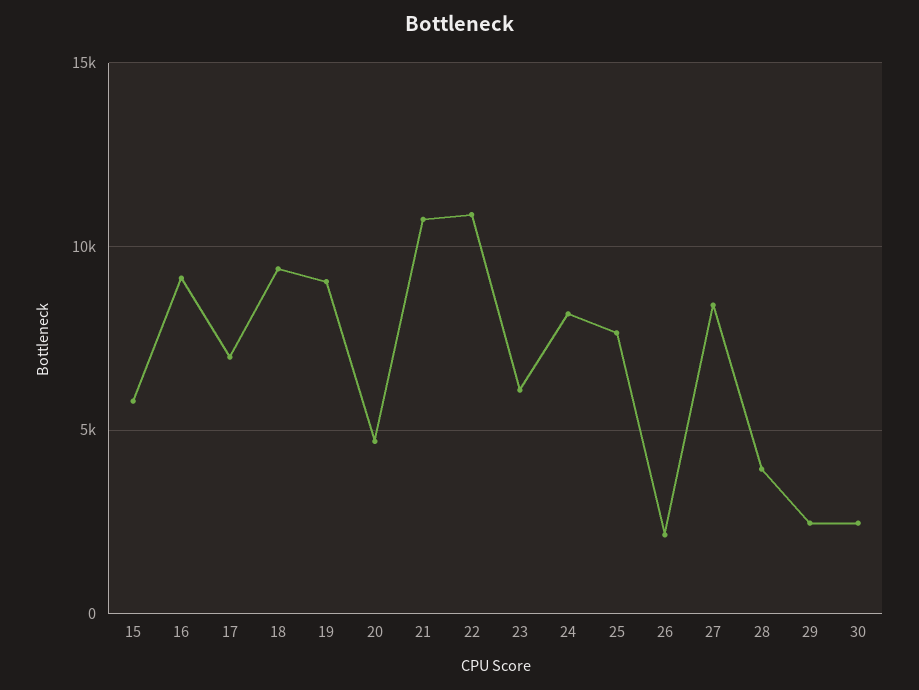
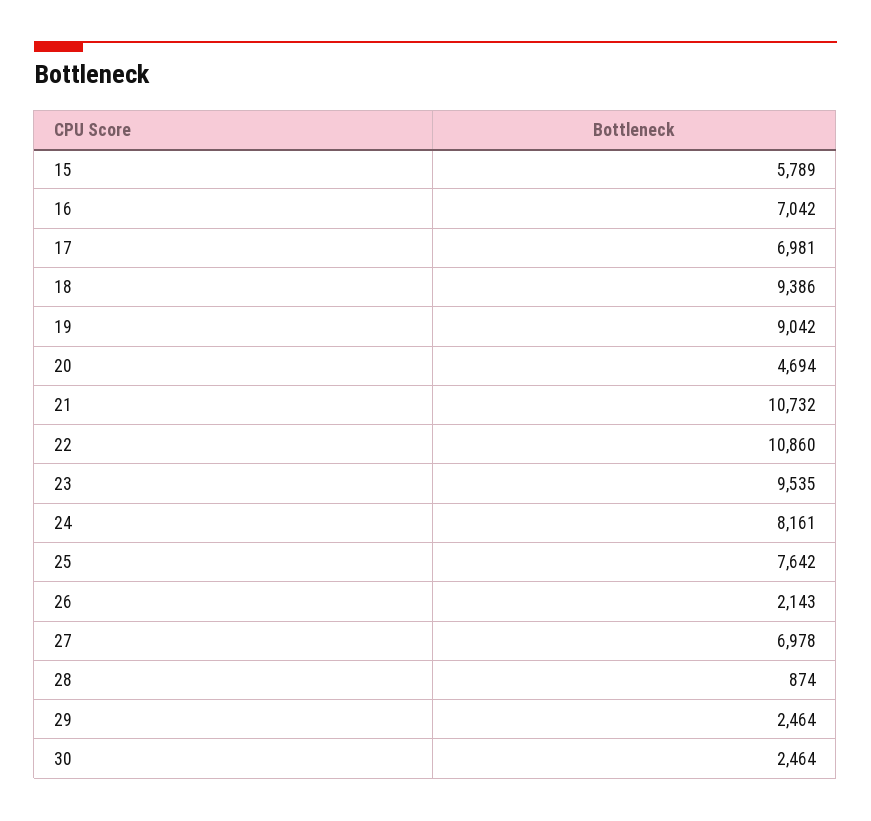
  {
    "15": 5789,
-   "16": 9000,
+   "16": 7042,
    "17": 6981,
    "18": 9386,
    "19": 9042,
    "20": 4694,
    "21": 10732,
    "22": 10860,
-   "23": 6000,
+   "23": 9535,
    "24": 8161,
    "25": 7642,
    "26": 2143,
-   "27": 8500,
+   "27": 6978,
-   "28": 4000,
+   "28": 874,
    "29": 2464,
    "30": 2464
  }

